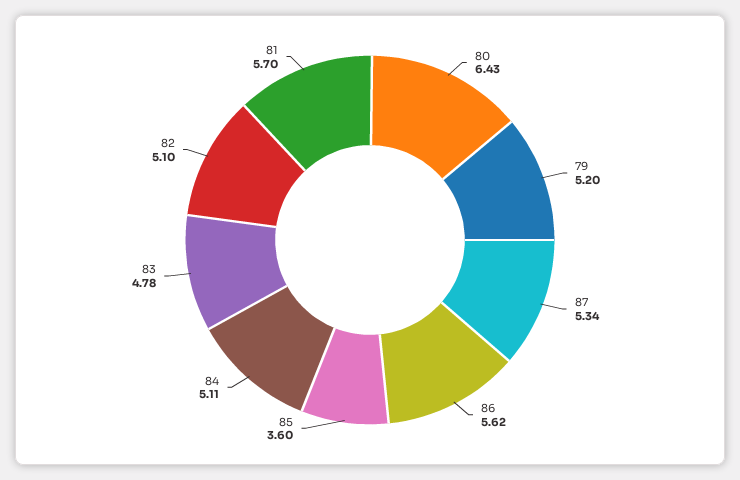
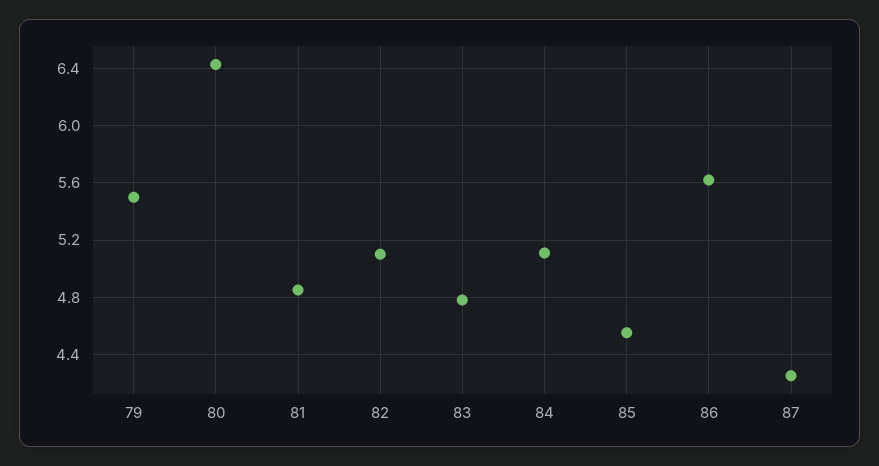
  {
    "80": 6.43,
-   "79": 5.2,
+   "79": 5.5,
-   "87": 5.34,
+   "87": 4.25,
    "86": 5.62,
-   "85": 3.6,
+   "85": 4.55,
    "84": 5.11,
    "83": 4.78,
    "82": 5.1,
-   "81": 5.7
+   "81": 4.85
  }

